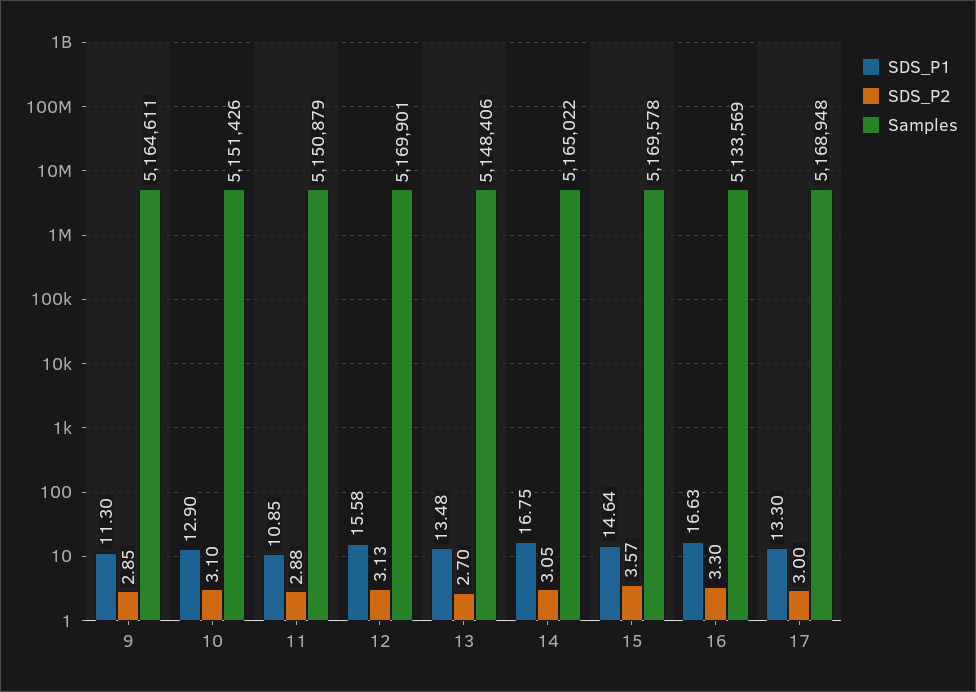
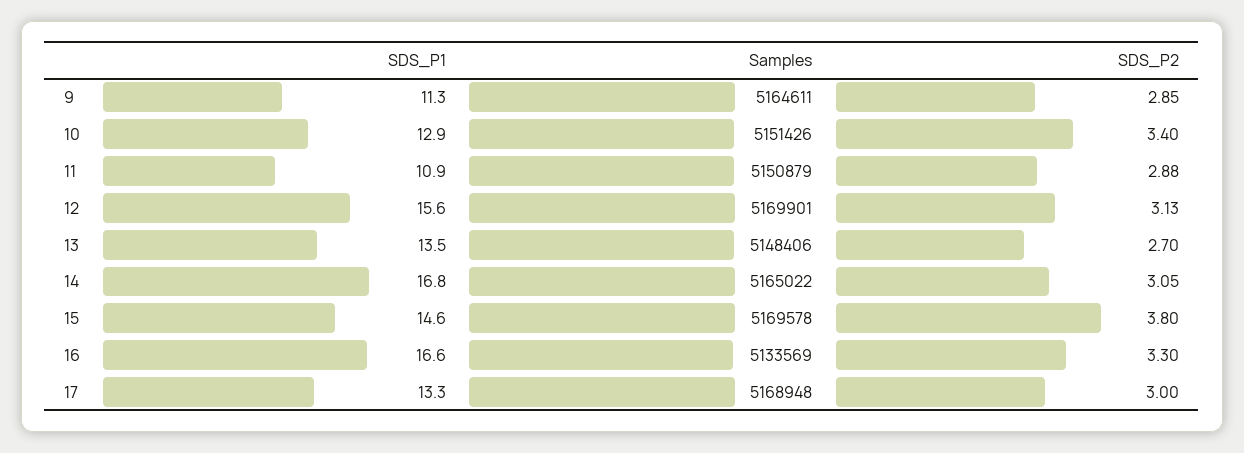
  {
    "SDS_P1": {
      "9": 11.3,
      "10": 12.9,
      "11": 10.85,
      "12": 15.58,
      "13": 13.48,
      "14": 16.75,
      "15": 14.64,
      "16": 16.63,
      "17": 13.3
    },
    "SDS_P2": {
      "9": 2.85,
-     "10": 3.1,
+     "10": 3.4,
      "11": 2.88,
      "12": 3.13,
      "13": 2.7,
      "14": 3.05,
-     "15": 3.57,
+     "15": 3.8,
      "16": 3.3,
      "17": 3
    },
    "Samples": {
      "9": 5164611,
      "10": 5151426,
      "11": 5150879,
      "12": 5169901,
      "13": 5148406,
      "14": 5165022,
      "15": 5169578,
      "16": 5133569,
      "17": 5168948
    }
  }

